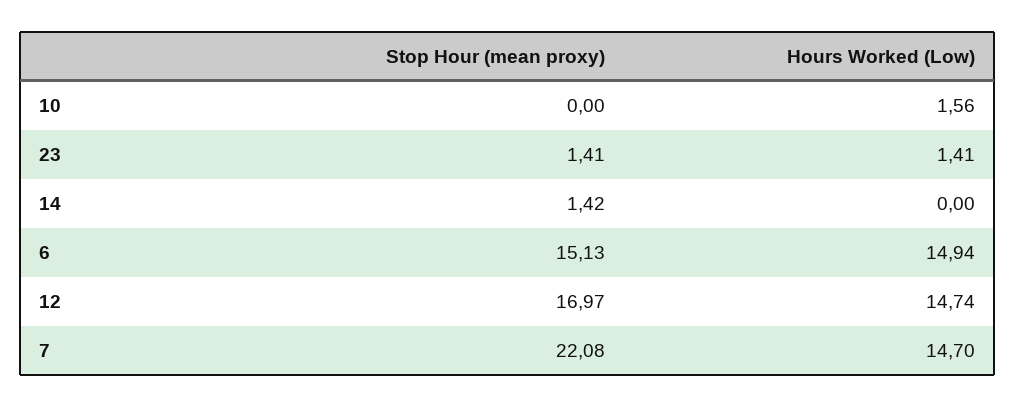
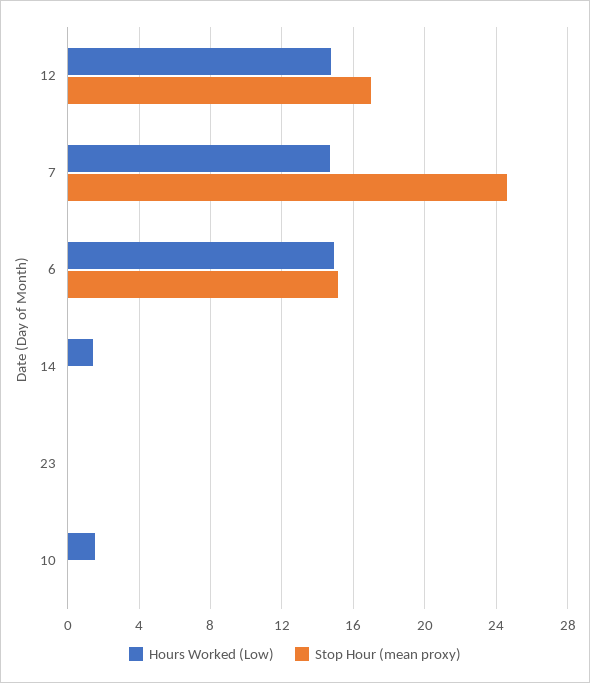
  {
    "Stop Hour (mean proxy)": {
      "10": 0,
-     "23": 1.41,
+     "23": 0,
-     "14": 1.42,
+     "14": 0,
      "6": 15.13,
      "12": 16.97,
-     "7": 22.08
+     "7": 24.5
    },
    "Hours Worked (Low)": {
      "10": 1.56,
-     "23": 1.41,
+     "23": 0,
-     "14": 0,
+     "14": 1.5,
      "6": 14.94,
      "12": 14.74,
      "7": 14.7
    }
  }

